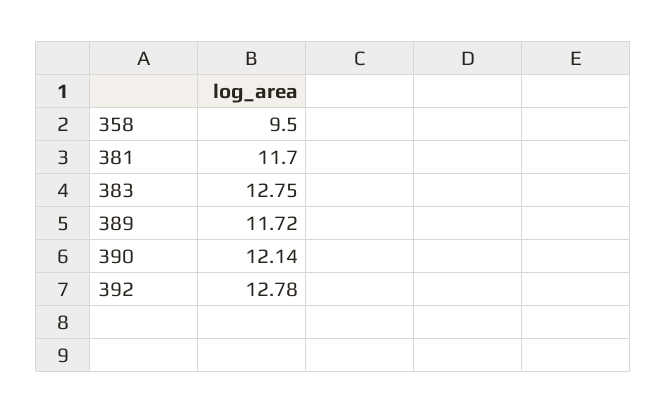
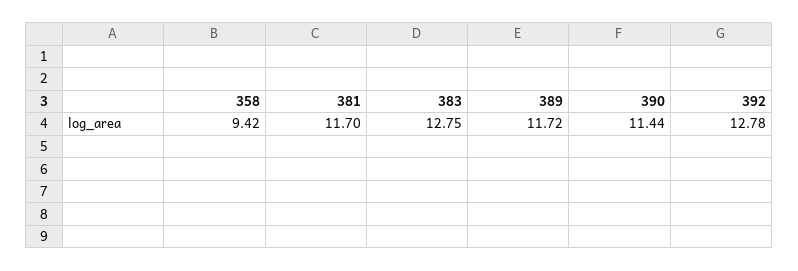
  {
-   "358": 9.5,
+   "358": 9.42,
    "381": 11.7,
    "383": 12.75,
    "389": 11.72,
-   "390": 12.14,
+   "390": 11.44,
    "392": 12.78
  }

